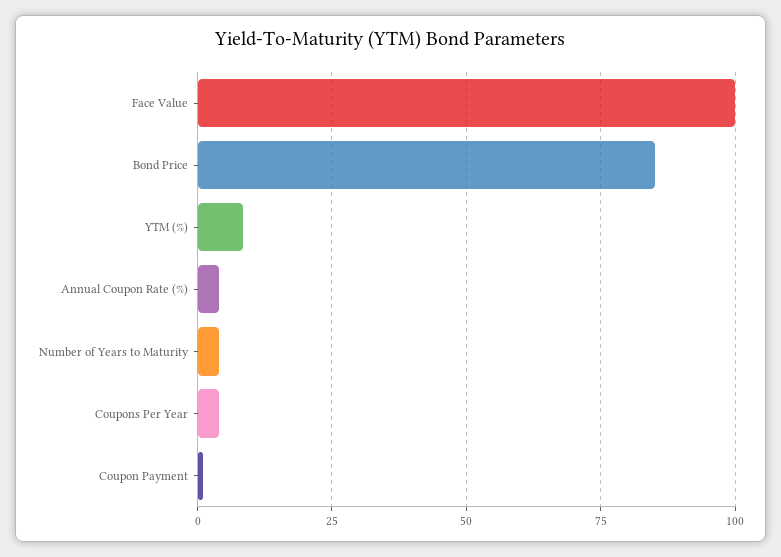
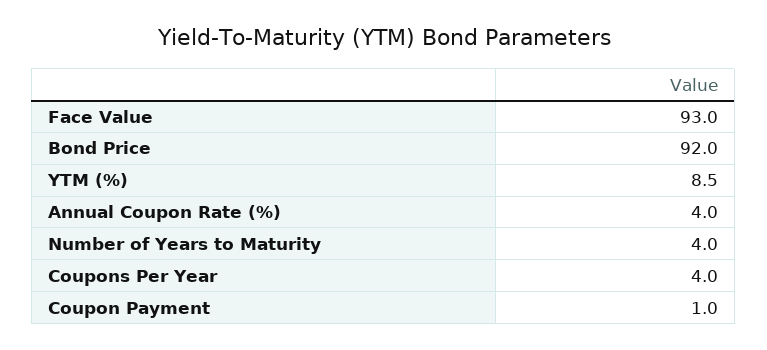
  {
-   "Face Value": 100,
+   "Face Value": 93,
-   "Bond Price": 85,
+   "Bond Price": 92,
    "YTM (%)": 8.5,
    "Annual Coupon Rate (%)": 4,
    "Number of Years to Maturity": 4,
    "Coupons Per Year": 4,
    "Coupon Payment": 1
  }

